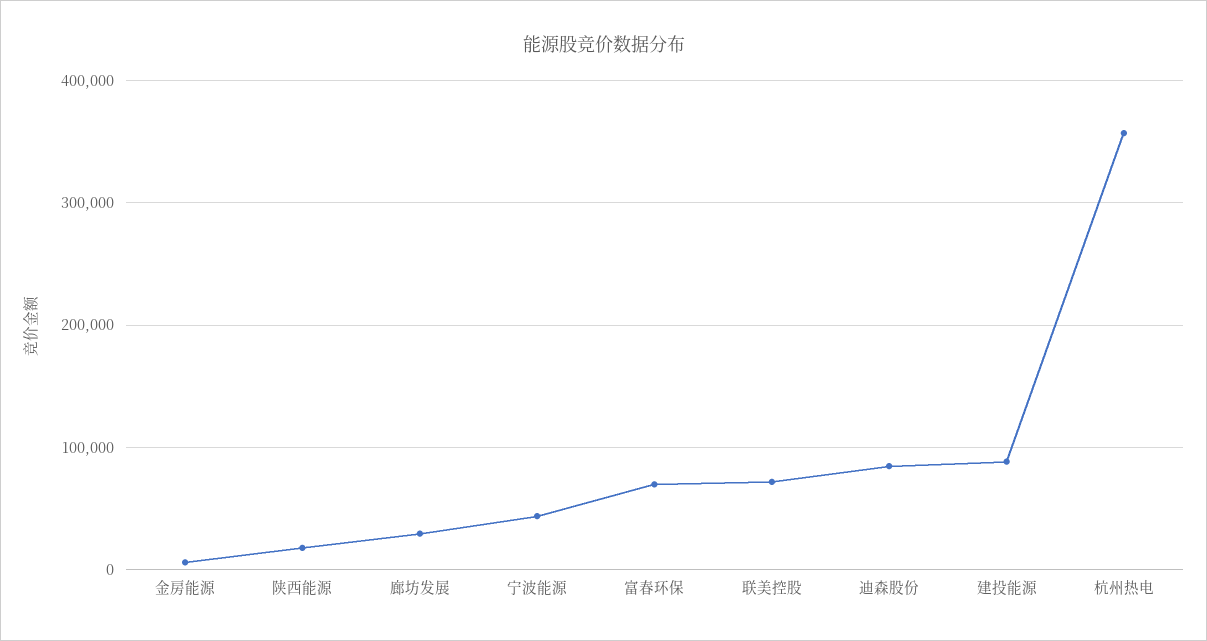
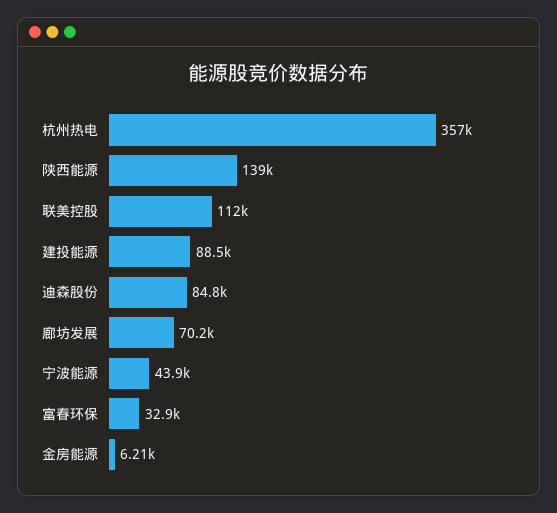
  {
    "金房能源": 6210,
-   "陕西能源": 20000,
+   "陕西能源": 139000,
-   "廊坊发展": 30000,
+   "廊坊发展": 70200,
    "宁波能源": 43900,
-   "富春环保": 70000,
+   "富春环保": 32900,
-   "联美控股": 70000,
+   "联美控股": 112000,
    "迪森股份": 84800,
    "建投能源": 88500,
    "杭州热电": 357000
  }

